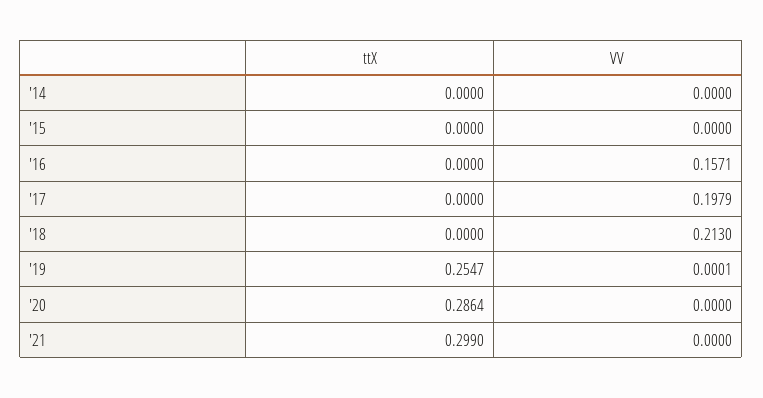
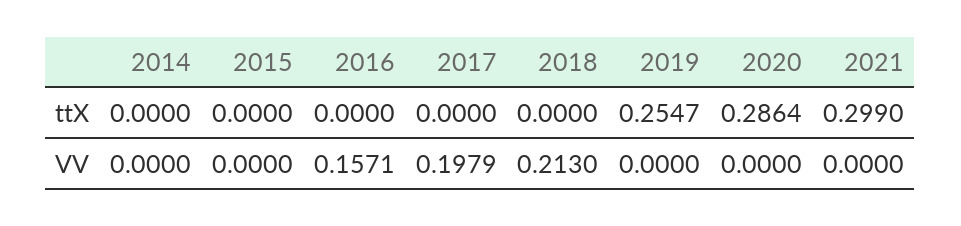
  {
    "ttX": {
      "'14": 0,
      "'15": 0,
      "'16": 0,
      "'17": 0,
      "'18": 0,
      "'19": 0.2547,
      "'20": 0.2864,
      "'21": 0.299
    },
    "VV": {
      "'14": 0,
      "'15": 0,
      "'16": 0.1571,
      "'17": 0.1979,
      "'18": 0.213,
-     "'19": 0.0001,
+     "'19": 0,
      "'20": 0,
      "'21": 0
    }
  }

